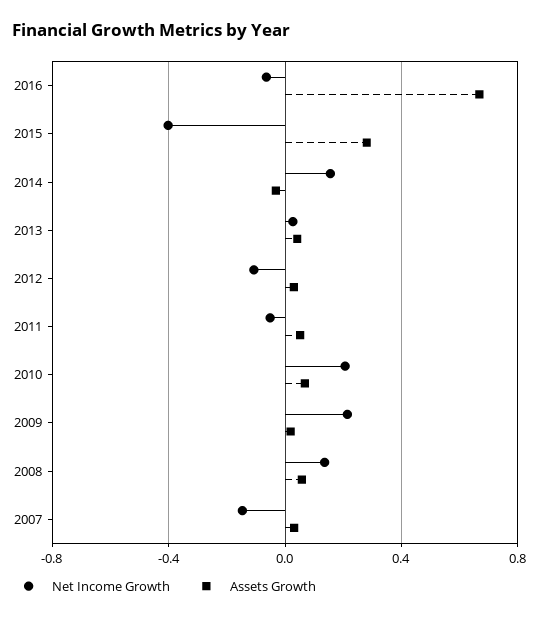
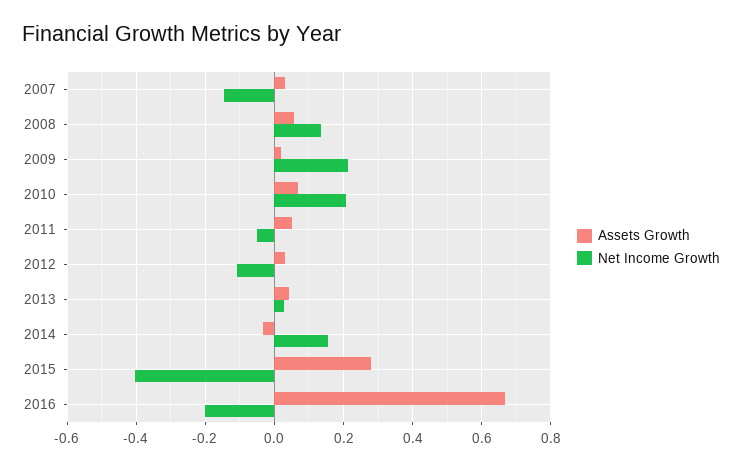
  {
    "Net Income Growth": {
-     "2016": -0.05,
+     "2016": -0.2,
      "2015": -0.4,
      "2014": 0.16,
      "2013": 0.02,
      "2012": -0.1,
      "2011": -0.06,
      "2010": 0.2,
      "2009": 0.22,
      "2008": 0.14,
      "2007": -0.14
    },
    "Assets Growth": {
      "2016": 0.66,
      "2015": 0.28,
      "2014": -0.04,
      "2013": 0.04,
      "2012": 0.04,
      "2011": 0.06,
      "2010": 0.06,
      "2009": 0.02,
      "2008": 0.06,
      "2007": 0.04
    }
  }

